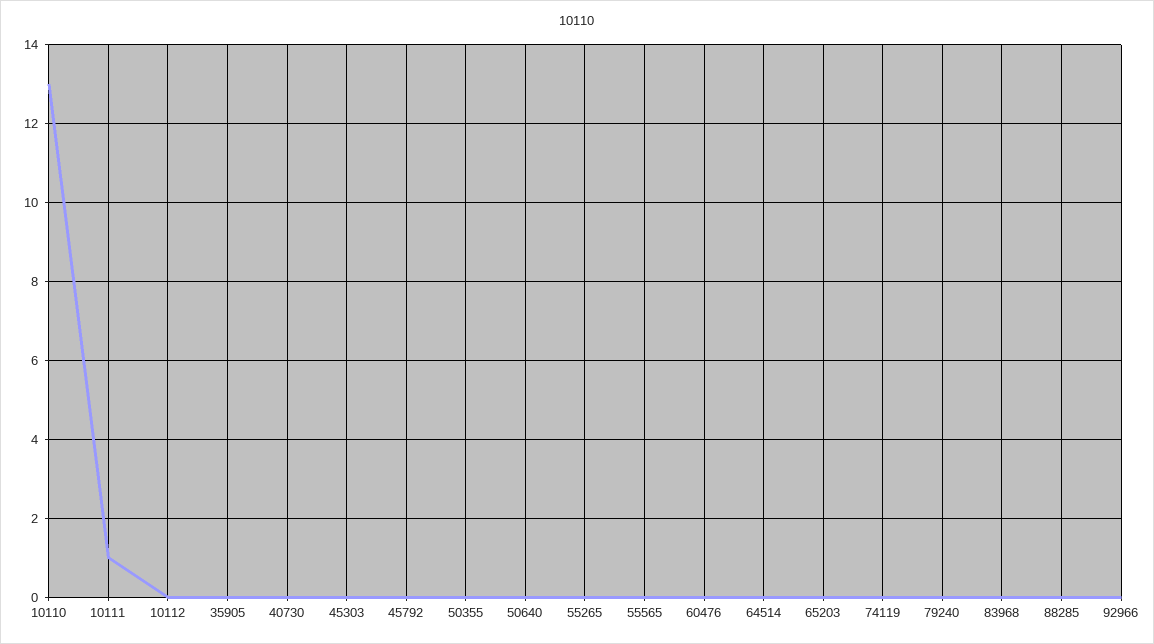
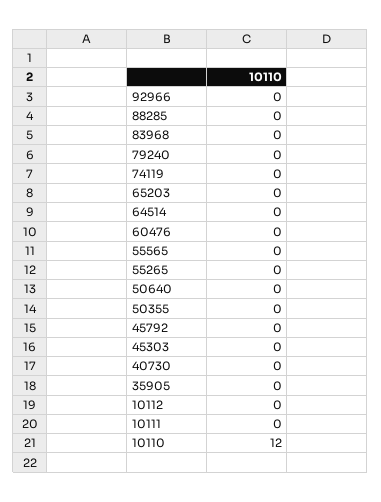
  {
-   "10110": 13,
+   "10110": 12,
-   "10111": 1,
+   "10111": 0,
    "10112": 0,
    "35905": 0,
    "40730": 0,
    "45303": 0,
    "45792": 0,
    "50355": 0,
    "50640": 0,
    "55265": 0,
    "55565": 0,
    "60476": 0,
    "64514": 0,
    "65203": 0,
    "74119": 0,
    "79240": 0,
    "83968": 0,
    "88285": 0,
    "92966": 0
  }

